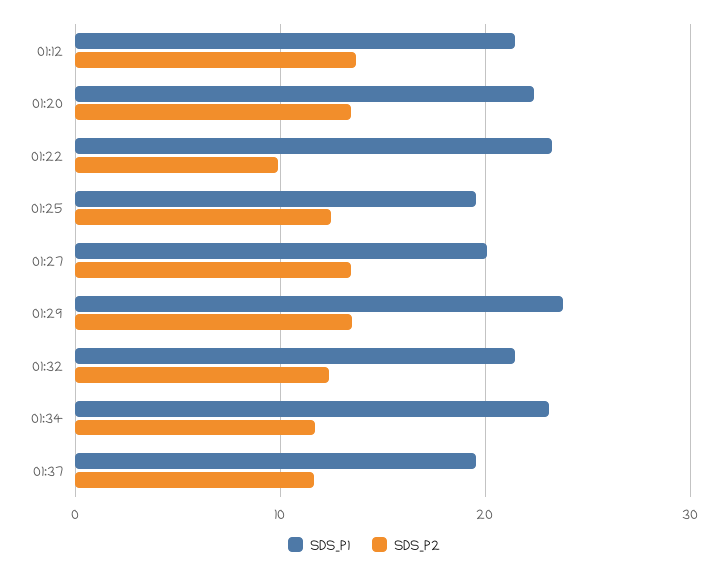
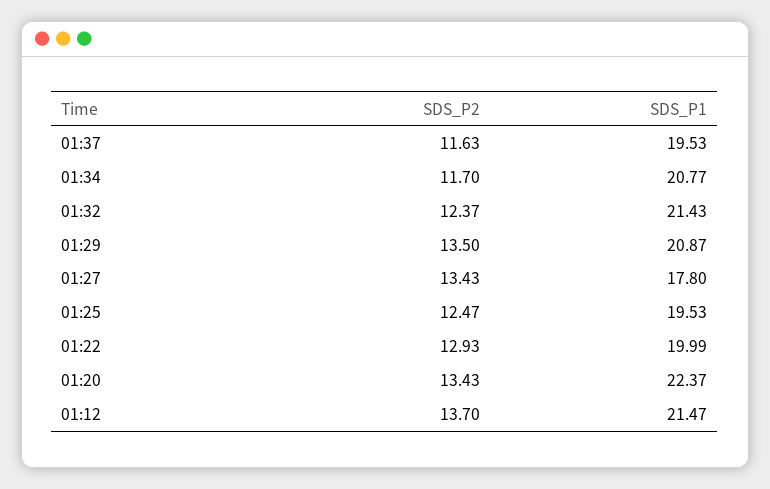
  {
    "SDS_P1": {
      "01:12": 21.47,
      "01:20": 22.37,
-     "01:22": 23,
+     "01:22": 19.99,
      "01:25": 19.53,
-     "01:27": 20,
+     "01:27": 17.8,
-     "01:29": 24,
+     "01:29": 20.87,
      "01:32": 21.43,
-     "01:34": 23,
+     "01:34": 20.77,
      "01:37": 19.53
    },
    "SDS_P2": {
      "01:12": 13.7,
      "01:20": 13.43,
-     "01:22": 10,
+     "01:22": 12.93,
      "01:25": 12.47,
      "01:27": 13.43,
      "01:29": 13.5,
      "01:32": 12.37,
      "01:34": 11.7,
      "01:37": 11.63
    }
  }

